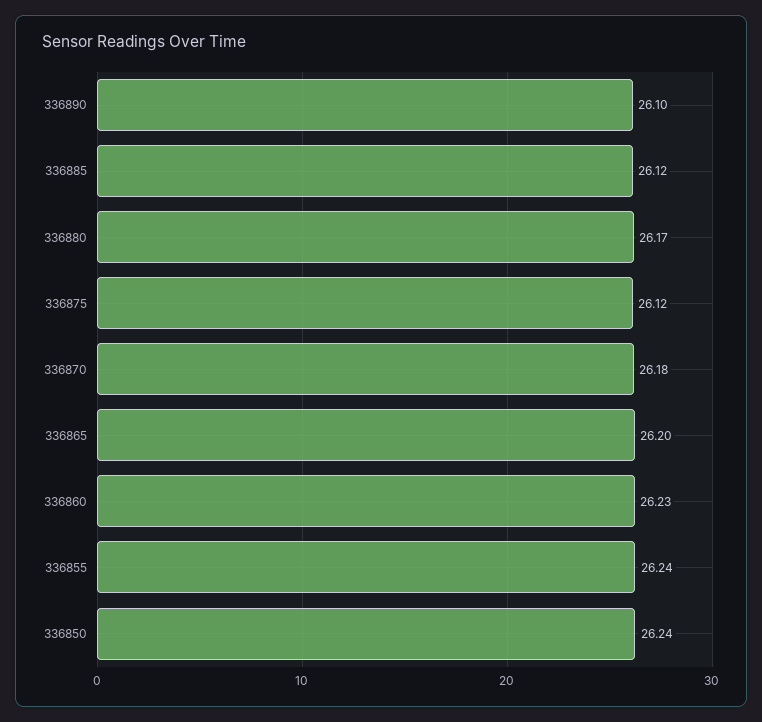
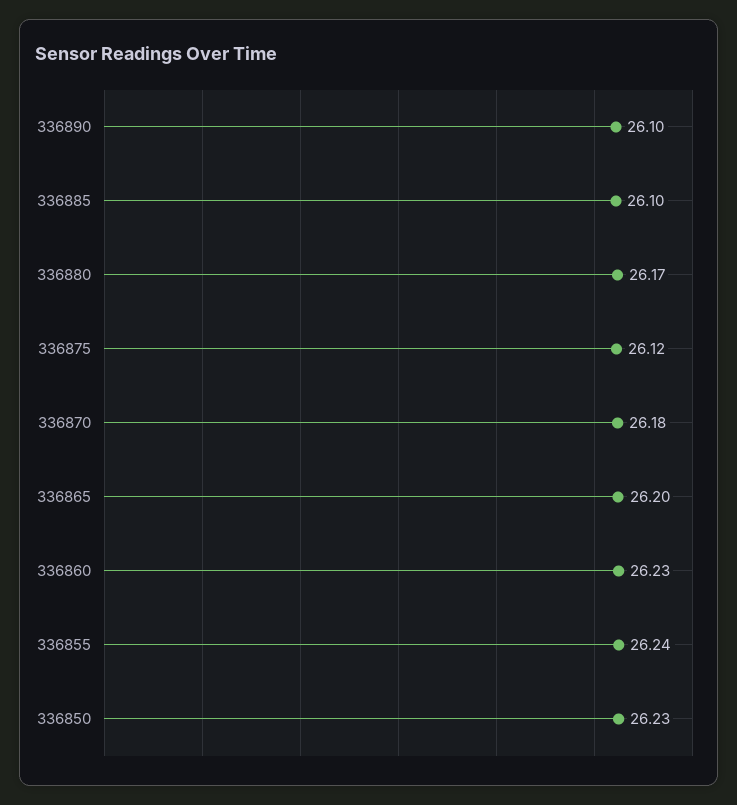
  {
    "336890": 26.1,
-   "336885": 26.12,
+   "336885": 26.1,
    "336880": 26.17,
    "336875": 26.12,
    "336870": 26.18,
    "336865": 26.2,
    "336860": 26.23,
    "336855": 26.24,
-   "336850": 26.24
+   "336850": 26.23
  }

